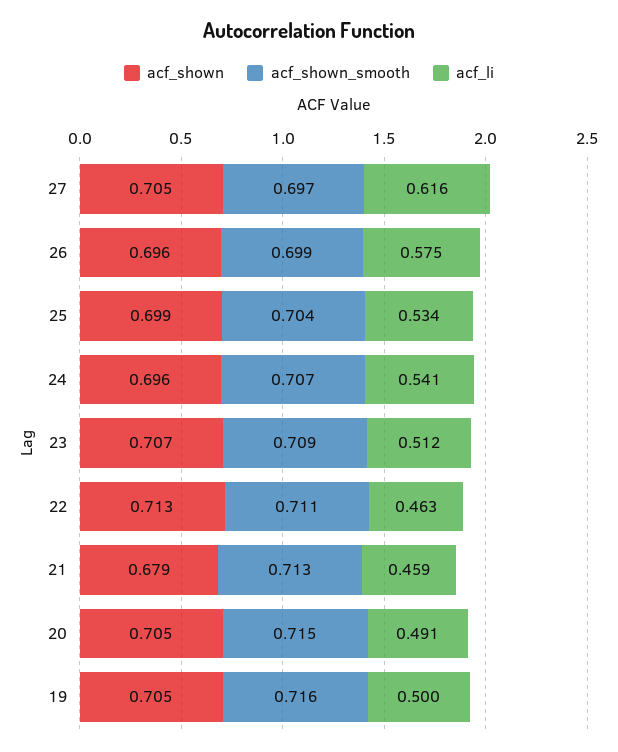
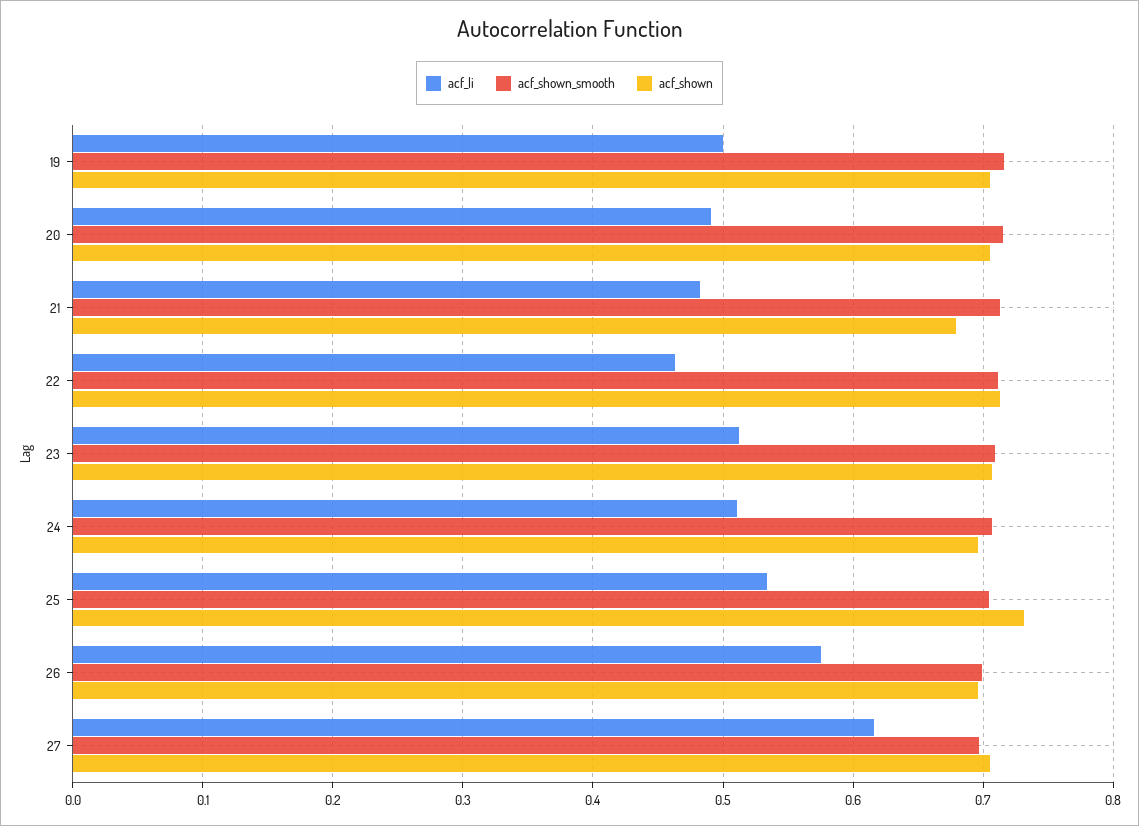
  {
    "acf_shown": {
      "27": 0.705,
      "26": 0.696,
-     "25": 0.699,
+     "25": 0.73,
      "24": 0.696,
      "23": 0.707,
      "22": 0.713,
      "21": 0.679,
      "20": 0.705,
      "19": 0.705
    },
    "acf_shown_smooth": {
      "27": 0.697,
      "26": 0.699,
      "25": 0.704,
      "24": 0.707,
      "23": 0.709,
      "22": 0.711,
      "21": 0.713,
      "20": 0.715,
      "19": 0.716
    },
    "acf_li": {
      "27": 0.616,
      "26": 0.575,
      "25": 0.534,
-     "24": 0.541,
+     "24": 0.51,
      "23": 0.512,
      "22": 0.463,
-     "21": 0.459,
+     "21": 0.48,
      "20": 0.491,
      "19": 0.5
    }
  }

